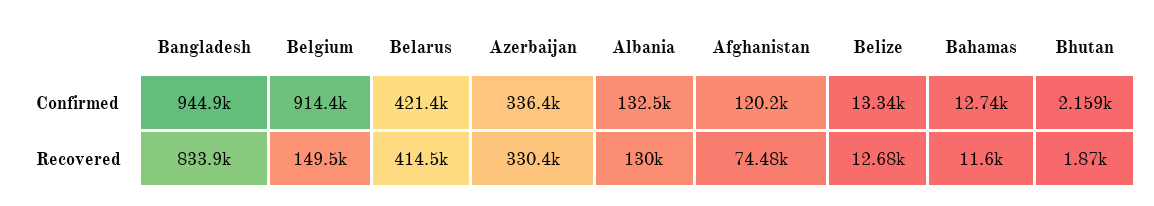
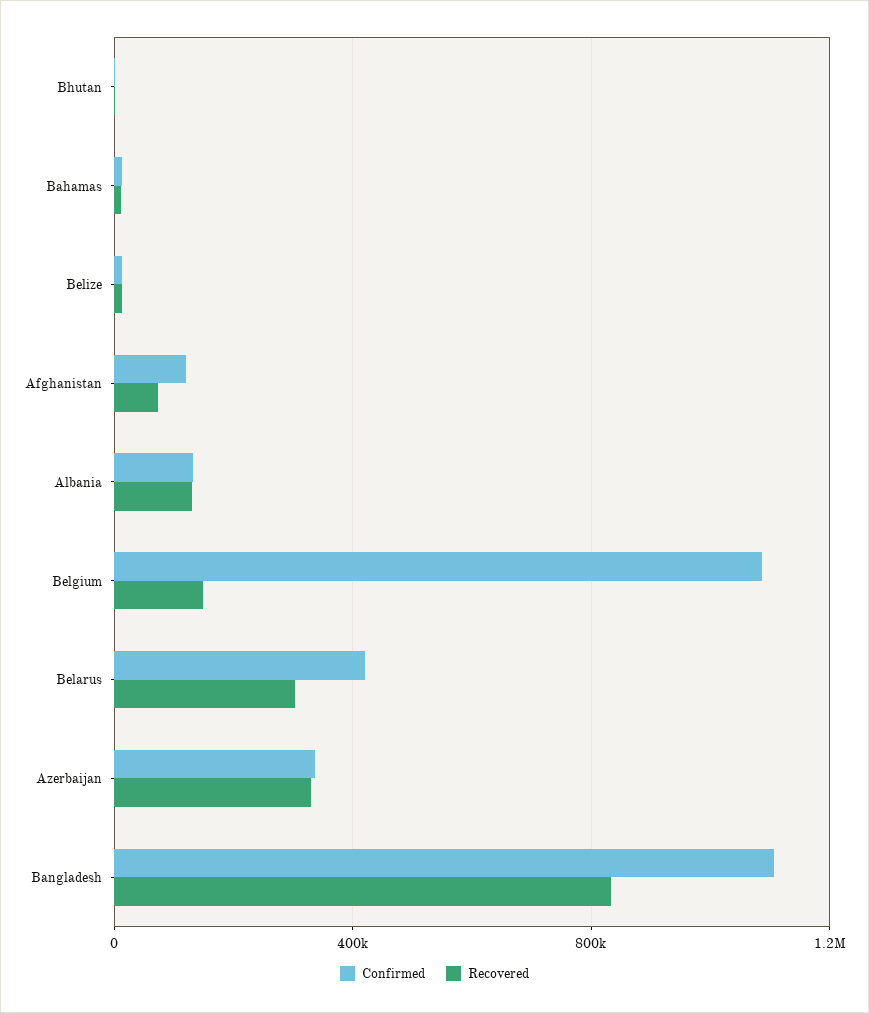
  {
    "Confirmed": {
-     "Bangladesh": 944900,
+     "Bangladesh": 1100000,
-     "Belgium": 914400,
+     "Belgium": 1100000,
      "Belarus": 421400,
      "Azerbaijan": 336400,
      "Albania": 132500,
      "Afghanistan": 120200,
      "Belize": 13340,
      "Bahamas": 12740,
      "Bhutan": 2159
    },
    "Recovered": {
      "Bangladesh": 833900,
      "Belgium": 149500,
-     "Belarus": 414500,
+     "Belarus": 300000,
      "Azerbaijan": 330400,
      "Albania": 130000,
      "Afghanistan": 74480,
      "Belize": 12680,
      "Bahamas": 11600,
      "Bhutan": 1870
    }
  }

